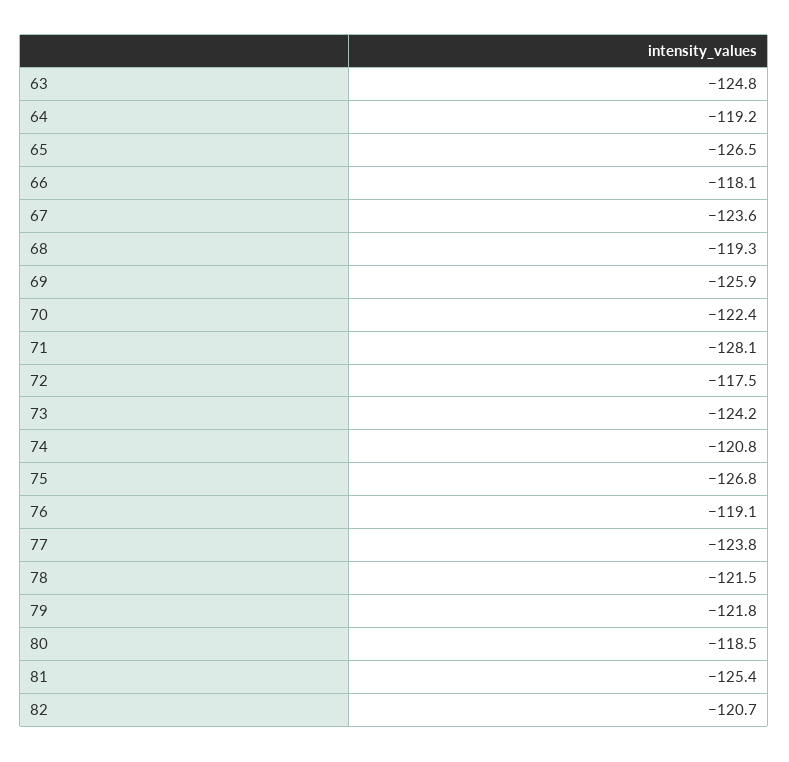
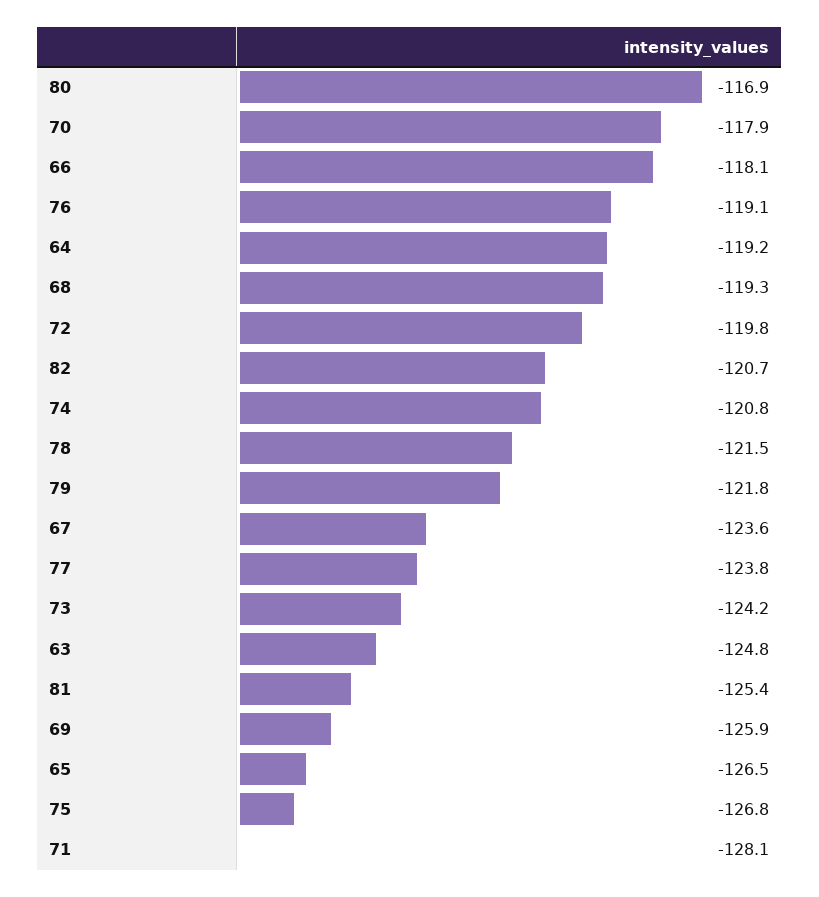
  {
    "63": -124.8,
    "64": -119.2,
    "65": -126.5,
    "66": -118.1,
    "67": -123.6,
    "68": -119.3,
    "69": -125.9,
-   "70": -122.4,
+   "70": -117.9,
    "71": -128.1,
-   "72": -117.5,
+   "72": -119.8,
    "73": -124.2,
    "74": -120.8,
    "75": -126.8,
    "76": -119.1,
    "77": -123.8,
    "78": -121.5,
    "79": -121.8,
-   "80": -118.5,
+   "80": -116.9,
    "81": -125.4,
    "82": -120.7
  }

